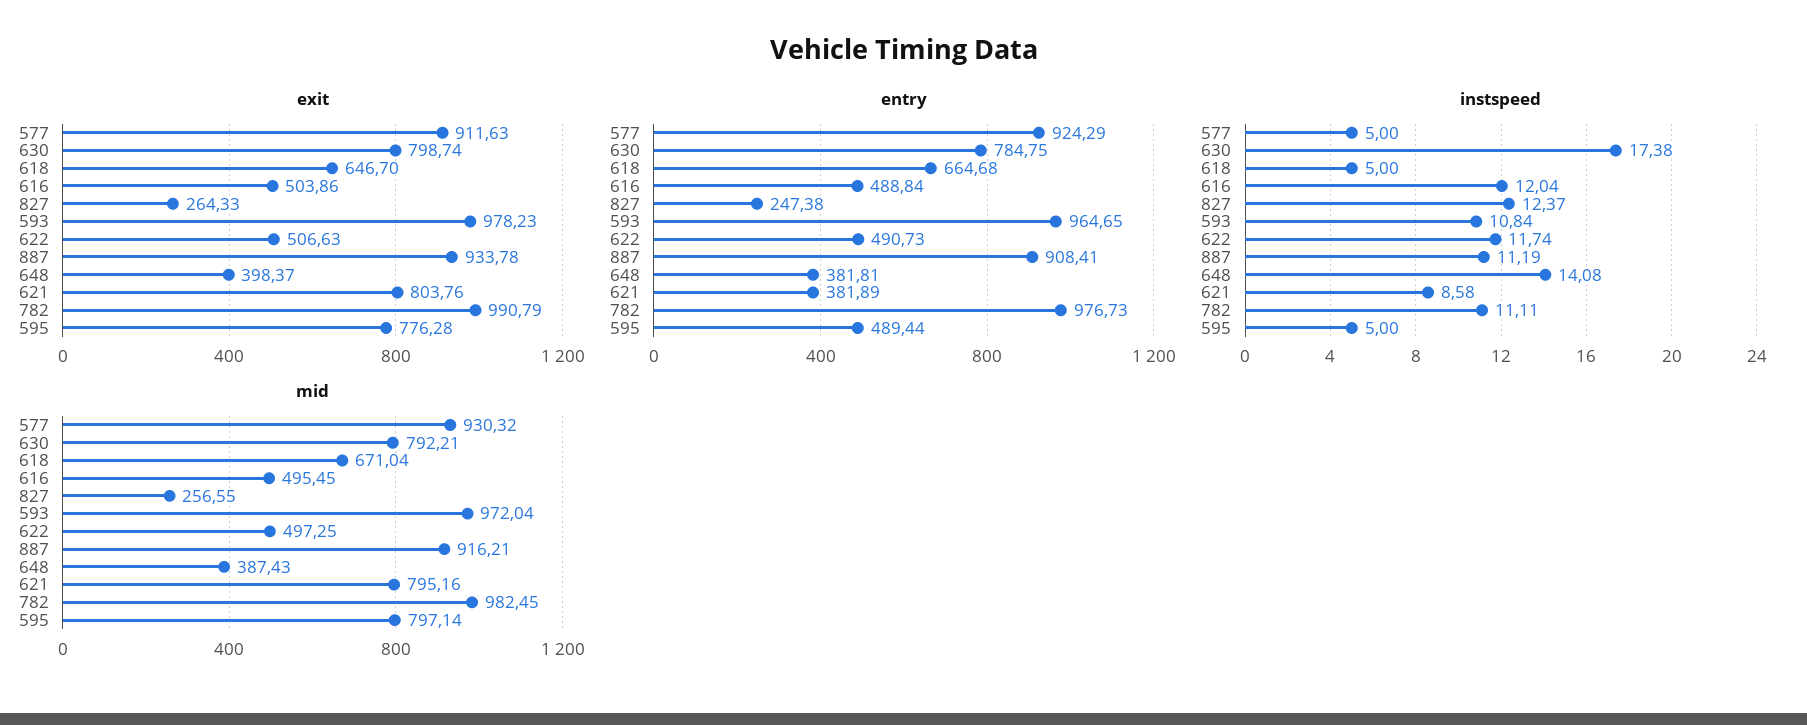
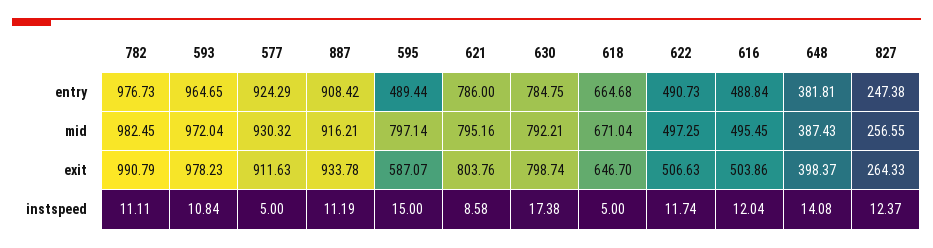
  {
    "exit": {
      "577": 911.63,
      "630": 798.74,
      "618": 646.7,
      "616": 503.86,
      "827": 264.33,
      "593": 978.23,
      "622": 506.63,
      "887": 933.78,
      "648": 398.37,
      "621": 803.76,
      "782": 990.79,
-     "595": 776.28
+     "595": 587.07
    },
    "entry": {
      "577": 924.29,
      "630": 784.75,
      "618": 664.68,
      "616": 488.84,
      "827": 247.38,
      "593": 964.65,
      "622": 490.73,
-     "887": 908.41,
+     "887": 908.42,
      "648": 381.81,
-     "621": 381.89,
+     "621": 786,
      "782": 976.73,
      "595": 489.44
    },
    "instspeed": {
      "577": 5,
      "630": 17.38,
      "618": 5,
      "616": 12.04,
      "827": 12.37,
      "593": 10.84,
      "622": 11.74,
      "887": 11.19,
      "648": 14.08,
      "621": 8.58,
      "782": 11.11,
-     "595": 5
+     "595": 15
    },
    "mid": {
      "577": 930.32,
      "630": 792.21,
      "618": 671.04,
      "616": 495.45,
      "827": 256.55,
      "593": 972.04,
      "622": 497.25,
      "887": 916.21,
      "648": 387.43,
      "621": 795.16,
      "782": 982.45,
      "595": 797.14
    }
  }

